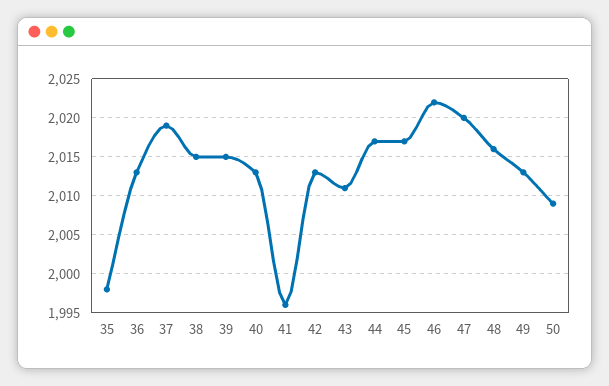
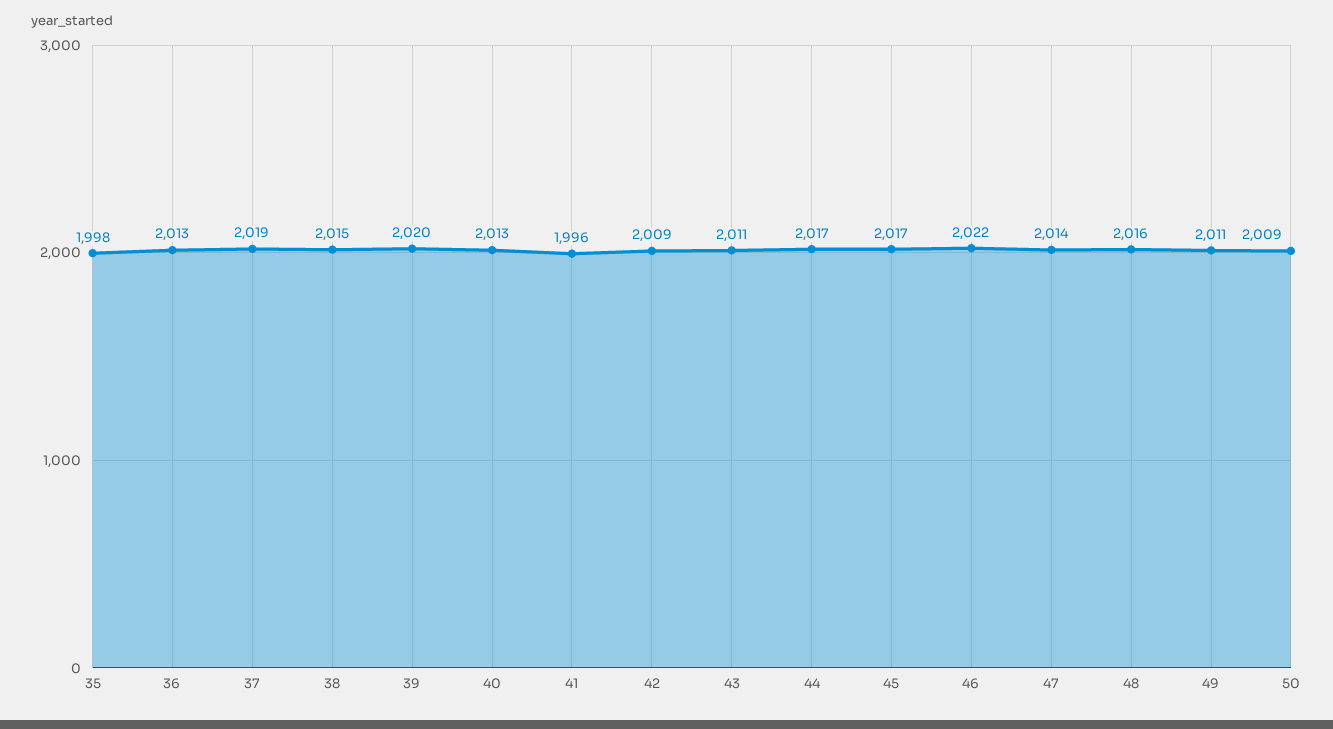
  {
    "35": 1998,
    "36": 2013,
    "37": 2019,
    "38": 2015,
-   "39": 2015,
+   "39": 2020,
    "40": 2013,
    "41": 1996,
-   "42": 2013,
+   "42": 2009,
    "43": 2011,
    "44": 2017,
    "45": 2017,
    "46": 2022,
-   "47": 2020,
+   "47": 2014,
    "48": 2016,
-   "49": 2013,
+   "49": 2011,
    "50": 2009
  }

